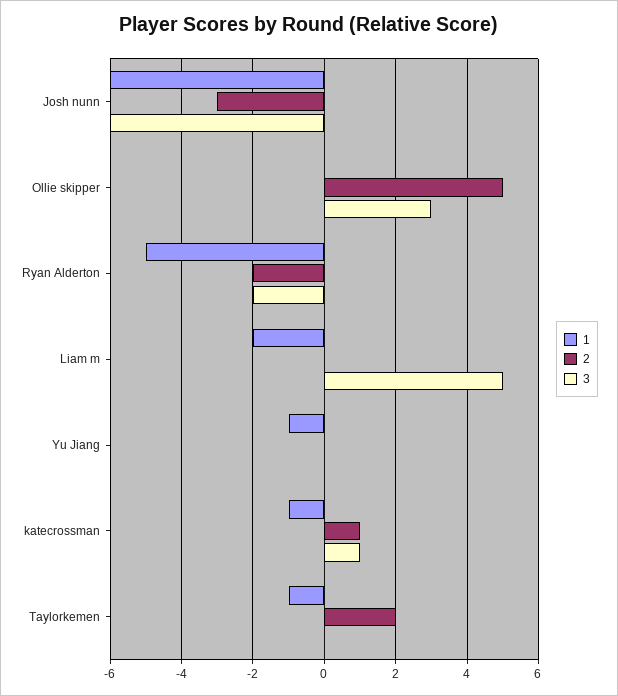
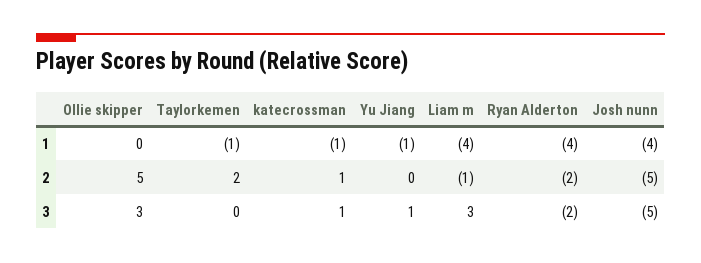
  {
    "1": {
-     "Josh nunn": -6,
+     "Josh nunn": -4,
      "Ollie skipper": 0,
-     "Ryan Alderton": -5,
+     "Ryan Alderton": -4,
-     "Liam m": -2,
+     "Liam m": -4,
      "Yu Jiang": -1,
      "katecrossman": -1,
      "Taylorkemen": -1
    },
    "2": {
-     "Josh nunn": -3,
+     "Josh nunn": -5,
      "Ollie skipper": 5,
      "Ryan Alderton": -2,
-     "Liam m": 0,
+     "Liam m": -1,
      "Yu Jiang": 0,
      "katecrossman": 1,
      "Taylorkemen": 2
    },
    "3": {
-     "Josh nunn": -6,
+     "Josh nunn": -5,
      "Ollie skipper": 3,
      "Ryan Alderton": -2,
-     "Liam m": 5,
+     "Liam m": 3,
-     "Yu Jiang": 0,
+     "Yu Jiang": 1,
      "katecrossman": 1,
      "Taylorkemen": 0
    }
  }

